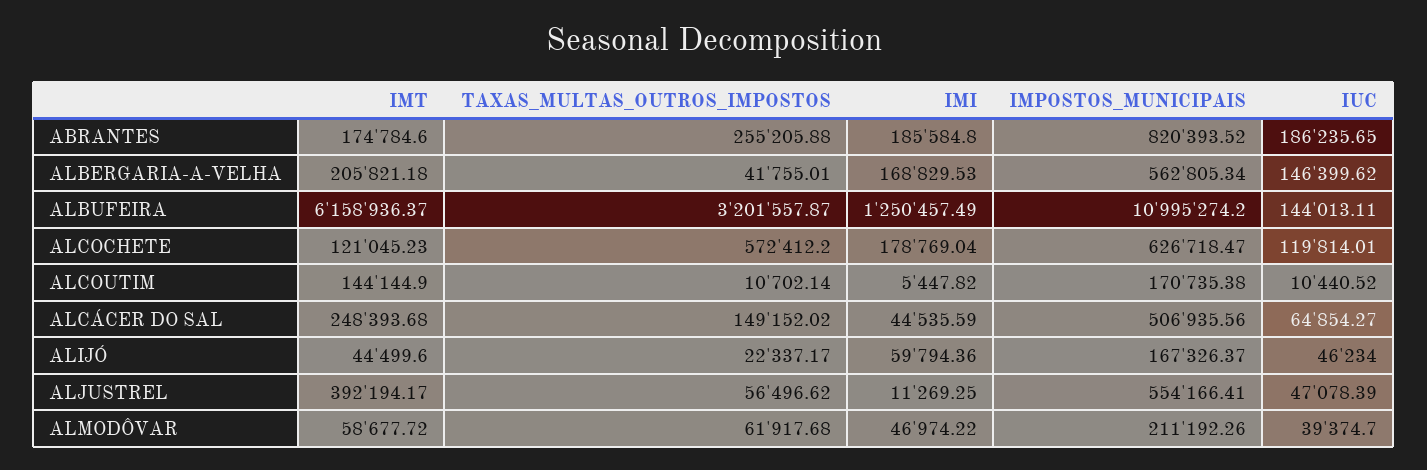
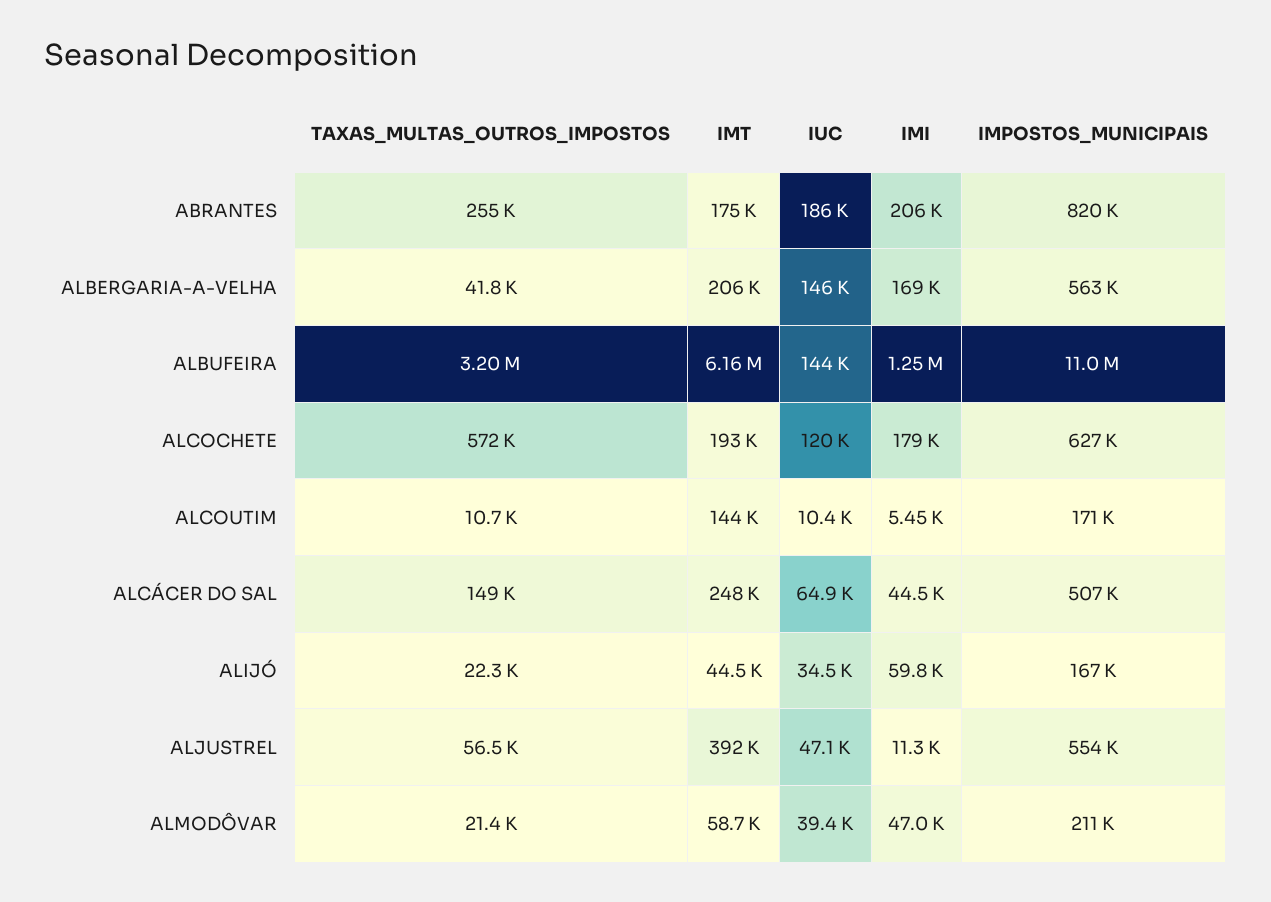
  {
    "IMT": {
      "ABRANTES": 174784.6,
      "ALBERGARIA-A-VELHA": 205821.18,
      "ALBUFEIRA": 6158936.37,
-     "ALCOCHETE": 121045.23,
+     "ALCOCHETE": 193000,
      "ALCOUTIM": 144144.9,
      "ALCÁCER DO SAL": 248393.68,
      "ALIJÓ": 44499.6,
      "ALJUSTREL": 392194.17,
      "ALMODÔVAR": 58677.72
    },
    "TAXAS_MULTAS_OUTROS_IMPOSTOS": {
      "ABRANTES": 255205.88,
      "ALBERGARIA-A-VELHA": 41755.01,
      "ALBUFEIRA": 3201557.87,
      "ALCOCHETE": 572412.2,
      "ALCOUTIM": 10702.14,
      "ALCÁCER DO SAL": 149152.02,
      "ALIJÓ": 22337.17,
      "ALJUSTREL": 56496.62,
-     "ALMODÔVAR": 61917.68
+     "ALMODÔVAR": 21400
    },
    "IMI": {
-     "ABRANTES": 185584.8,
+     "ABRANTES": 206000,
      "ALBERGARIA-A-VELHA": 168829.53,
      "ALBUFEIRA": 1250457.49,
      "ALCOCHETE": 178769.04,
      "ALCOUTIM": 5447.82,
      "ALCÁCER DO SAL": 44535.59,
      "ALIJÓ": 59794.36,
      "ALJUSTREL": 11269.25,
      "ALMODÔVAR": 46974.22
    },
    "IMPOSTOS_MUNICIPAIS": {
      "ABRANTES": 820393.52,
      "ALBERGARIA-A-VELHA": 562805.34,
      "ALBUFEIRA": 10995274.2,
      "ALCOCHETE": 626718.47,
      "ALCOUTIM": 170735.38,
      "ALCÁCER DO SAL": 506935.56,
      "ALIJÓ": 167326.37,
      "ALJUSTREL": 554166.41,
      "ALMODÔVAR": 211192.26
    },
    "IUC": {
      "ABRANTES": 186235.65,
      "ALBERGARIA-A-VELHA": 146399.62,
      "ALBUFEIRA": 144013.11,
      "ALCOCHETE": 119814.01,
      "ALCOUTIM": 10440.52,
      "ALCÁCER DO SAL": 64854.27,
-     "ALIJÓ": 46234,
+     "ALIJÓ": 34500,
      "ALJUSTREL": 47078.39,
      "ALMODÔVAR": 39374.7
    }
  }

